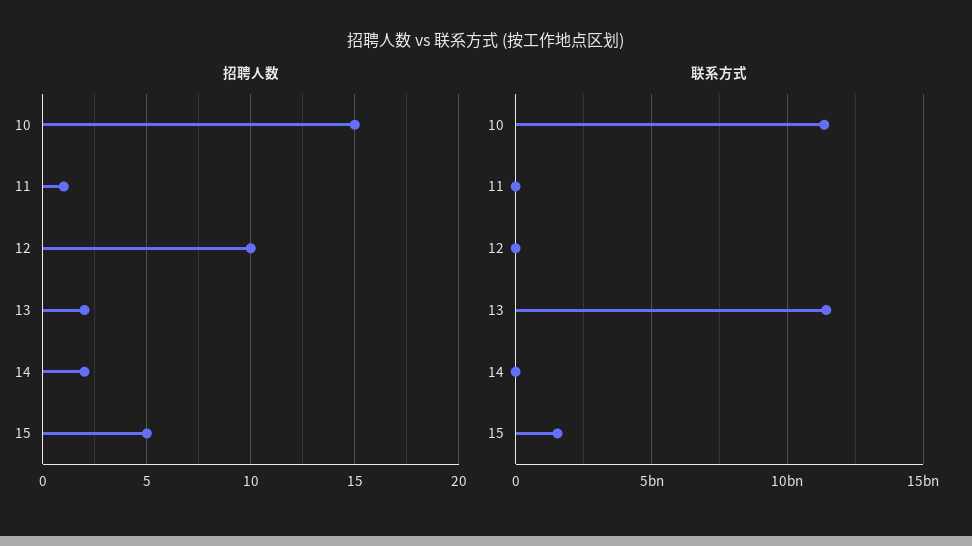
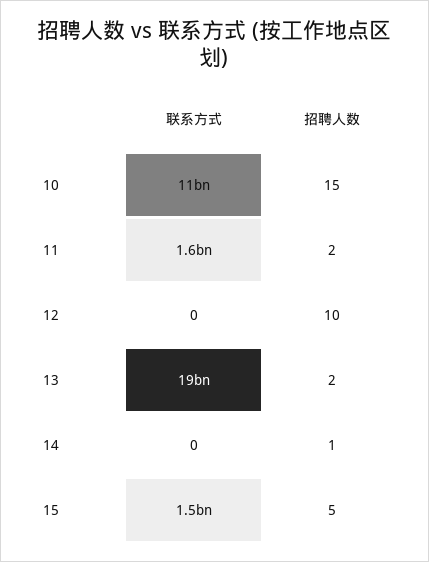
  {
    "招聘人数": {
      "10": 15,
-     "11": 1,
+     "11": 2,
      "12": 10,
      "13": 2,
-     "14": 2,
+     "14": 1,
      "15": 5
    },
    "联系方式": {
      "10": 11000000000,
-     "11": 0,
+     "11": 1600000000,
      "12": 0,
-     "13": 11500000000,
+     "13": 19000000000,
      "14": 0,
      "15": 1500000000
    }
  }

